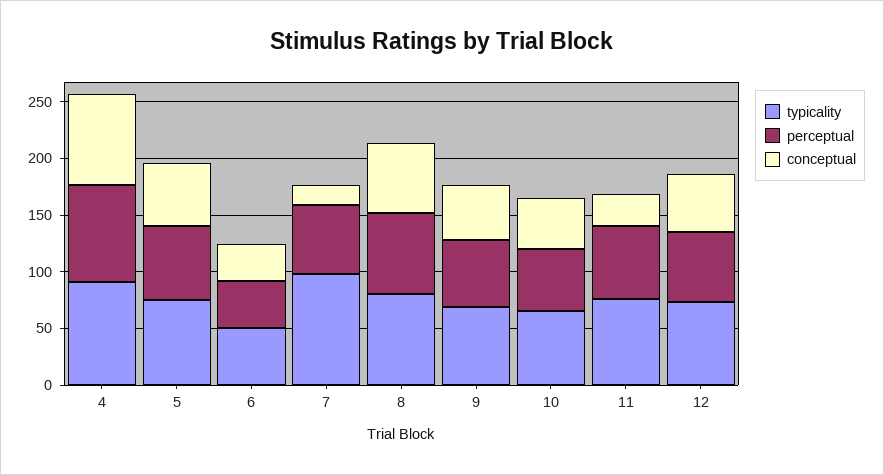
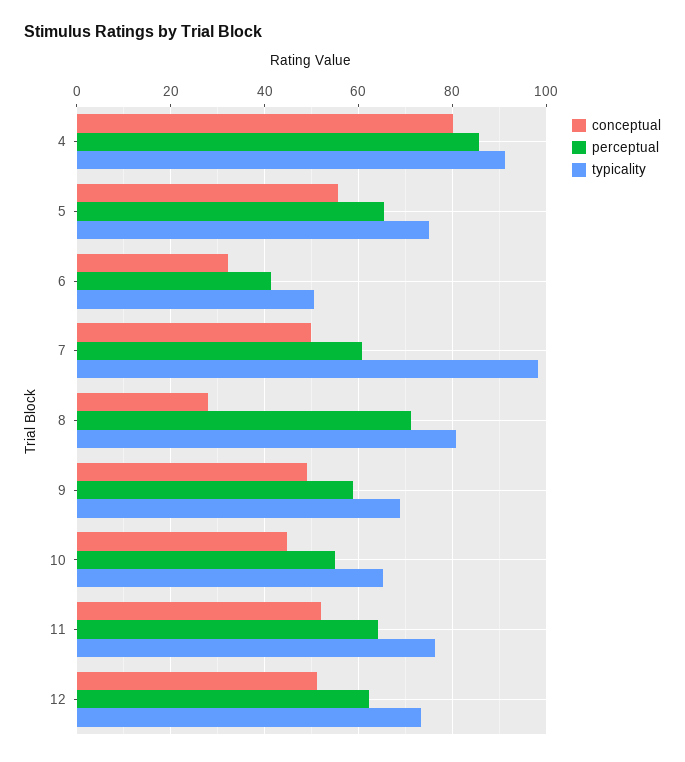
  {
    "typicality": {
      "4": 92,
      "5": 76,
      "6": 50,
      "7": 98,
      "8": 80,
      "9": 68,
      "10": 66,
      "11": 76,
      "12": 74
    },
    "perceptual": {
      "4": 86,
      "5": 66,
      "6": 42,
      "7": 60,
      "8": 72,
      "9": 58,
      "10": 56,
      "11": 64,
      "12": 62
    },
    "conceptual": {
      "4": 80,
      "5": 56,
      "6": 32,
-     "7": 20,
+     "7": 50,
-     "8": 60,
+     "8": 28,
      "9": 48,
      "10": 44,
-     "11": 30,
+     "11": 52,
      "12": 52
    }
  }

